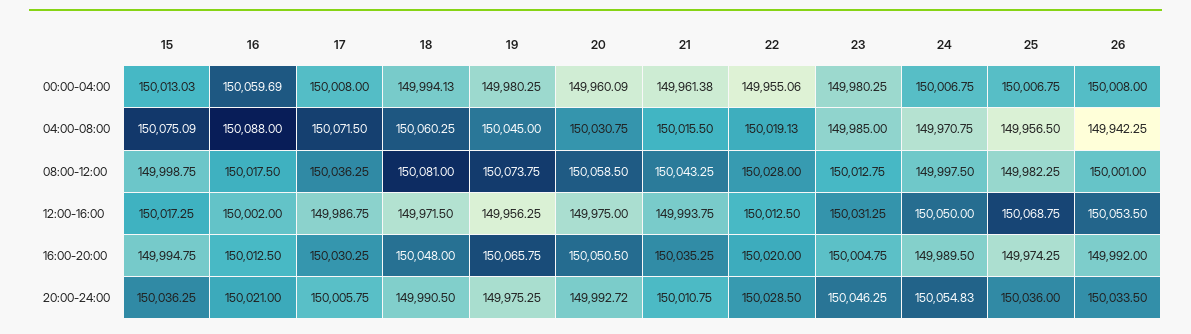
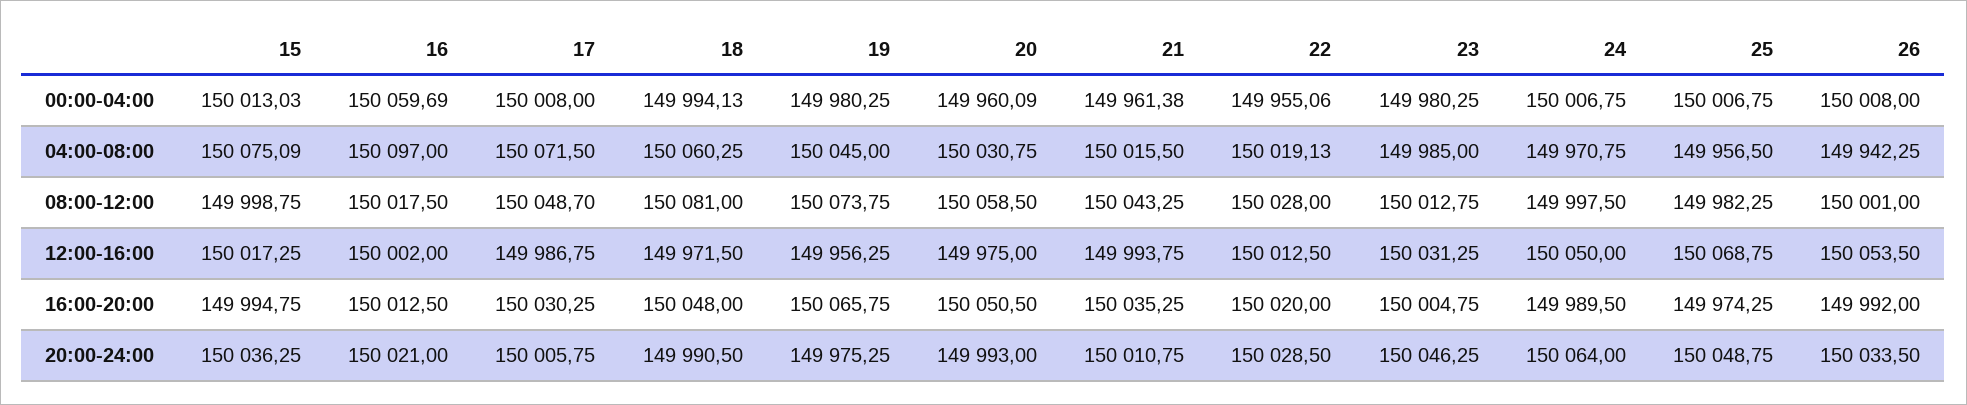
  {
    "15": {
      "00:00-04:00": 150013.03,
      "04:00-08:00": 150075.09,
      "08:00-12:00": 149998.75,
      "12:00-16:00": 150017.25,
      "16:00-20:00": 149994.75,
      "20:00-24:00": 150036.25
    },
    "16": {
      "00:00-04:00": 150059.69,
-     "04:00-08:00": 150088,
+     "04:00-08:00": 150097,
      "08:00-12:00": 150017.5,
      "12:00-16:00": 150002,
      "16:00-20:00": 150012.5,
      "20:00-24:00": 150021
    },
    "17": {
      "00:00-04:00": 150008,
      "04:00-08:00": 150071.5,
-     "08:00-12:00": 150036.25,
+     "08:00-12:00": 150048.7,
      "12:00-16:00": 149986.75,
      "16:00-20:00": 150030.25,
      "20:00-24:00": 150005.75
    },
    "18": {
      "00:00-04:00": 149994.13,
      "04:00-08:00": 150060.25,
      "08:00-12:00": 150081,
      "12:00-16:00": 149971.5,
      "16:00-20:00": 150048,
      "20:00-24:00": 149990.5
    },
    "19": {
      "00:00-04:00": 149980.25,
      "04:00-08:00": 150045,
      "08:00-12:00": 150073.75,
      "12:00-16:00": 149956.25,
      "16:00-20:00": 150065.75,
      "20:00-24:00": 149975.25
    },
    "20": {
      "00:00-04:00": 149960.09,
      "04:00-08:00": 150030.75,
      "08:00-12:00": 150058.5,
      "12:00-16:00": 149975,
      "16:00-20:00": 150050.5,
-     "20:00-24:00": 149992.72
+     "20:00-24:00": 149993
    },
    "21": {
      "00:00-04:00": 149961.38,
      "04:00-08:00": 150015.5,
      "08:00-12:00": 150043.25,
      "12:00-16:00": 149993.75,
      "16:00-20:00": 150035.25,
      "20:00-24:00": 150010.75
    },
    "22": {
      "00:00-04:00": 149955.06,
      "04:00-08:00": 150019.13,
      "08:00-12:00": 150028,
      "12:00-16:00": 150012.5,
      "16:00-20:00": 150020,
      "20:00-24:00": 150028.5
    },
    "23": {
      "00:00-04:00": 149980.25,
      "04:00-08:00": 149985,
      "08:00-12:00": 150012.75,
      "12:00-16:00": 150031.25,
      "16:00-20:00": 150004.75,
      "20:00-24:00": 150046.25
    },
    "24": {
      "00:00-04:00": 150006.75,
      "04:00-08:00": 149970.75,
      "08:00-12:00": 149997.5,
      "12:00-16:00": 150050,
      "16:00-20:00": 149989.5,
-     "20:00-24:00": 150054.83
+     "20:00-24:00": 150064
    },
    "25": {
      "00:00-04:00": 150006.75,
      "04:00-08:00": 149956.5,
      "08:00-12:00": 149982.25,
      "12:00-16:00": 150068.75,
      "16:00-20:00": 149974.25,
-     "20:00-24:00": 150036
+     "20:00-24:00": 150048.75
    },
    "26": {
      "00:00-04:00": 150008,
      "04:00-08:00": 149942.25,
      "08:00-12:00": 150001,
      "12:00-16:00": 150053.5,
      "16:00-20:00": 149992,
      "20:00-24:00": 150033.5
    }
  }

